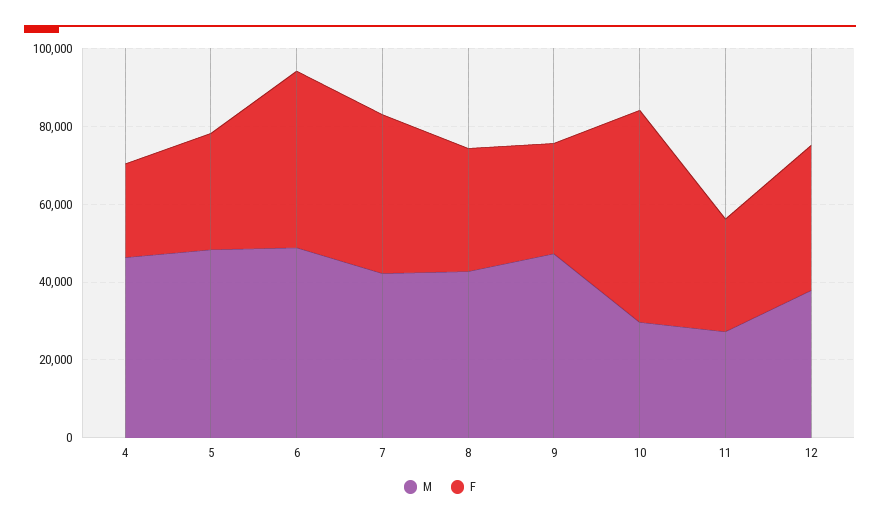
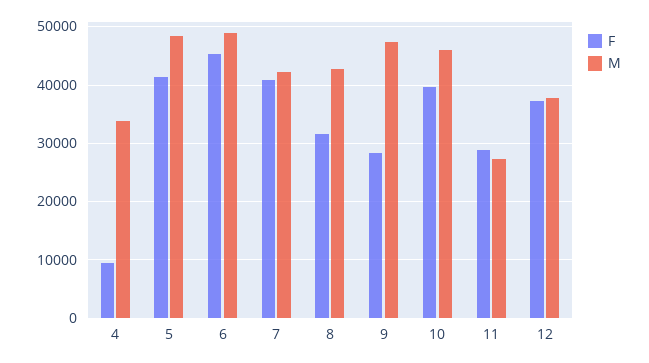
  {
    "M": {
-     "4": 45000,
+     "4": 34000,
      "5": 48000,
      "6": 48000,
      "7": 42000,
      "8": 42000,
      "9": 48000,
-     "10": 30000,
+     "10": 46000,
      "11": 28000,
      "12": 38000
    },
    "F": {
-     "4": 25000,
+     "4": 10000,
-     "5": 30000,
+     "5": 42000,
      "6": 46000,
      "7": 40000,
      "8": 32000,
      "9": 28000,
-     "10": 55000,
+     "10": 40000,
      "11": 28000,
      "12": 38000
    }
  }

